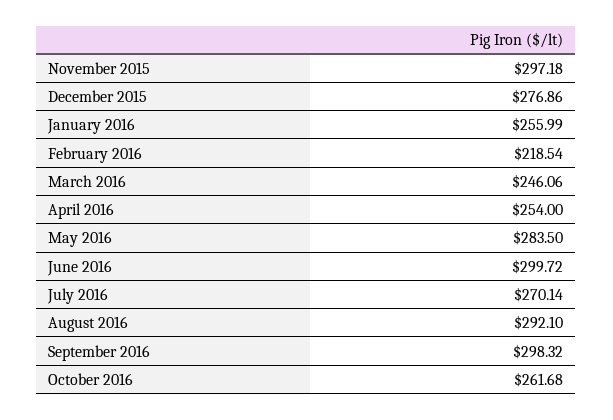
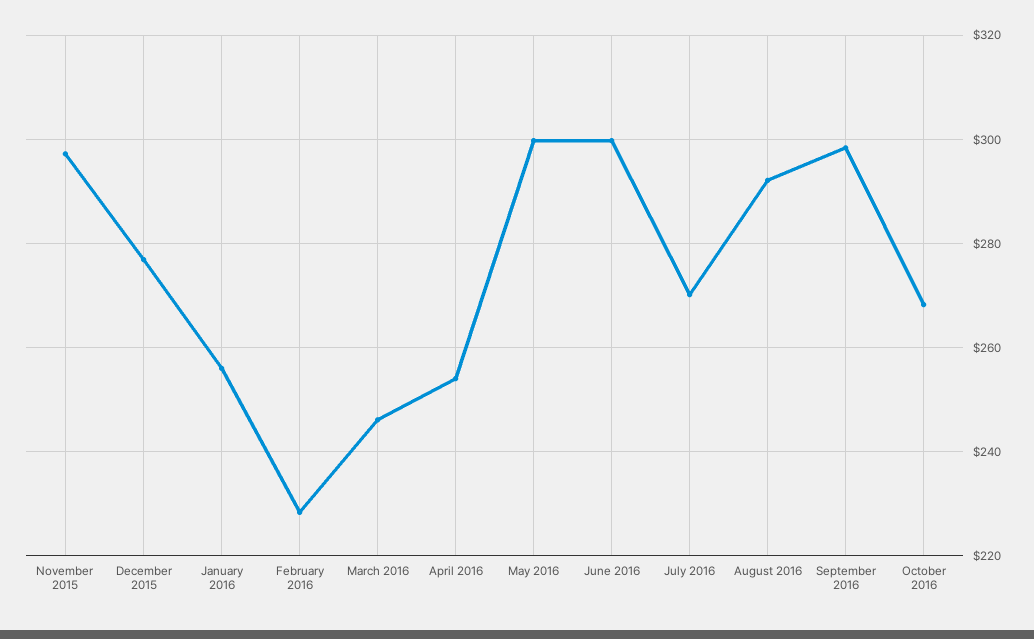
  {
    "November 2015": 297.18,
    "December 2015": 276.86,
    "January 2016": 255.99,
-   "February 2016": 218.54,
+   "February 2016": 228,
    "March 2016": 246.06,
    "April 2016": 254,
-   "May 2016": 283.5,
+   "May 2016": 300,
    "June 2016": 299.72,
    "July 2016": 270.14,
    "August 2016": 292.1,
    "September 2016": 298.32,
-   "October 2016": 261.68
+   "October 2016": 268
  }

